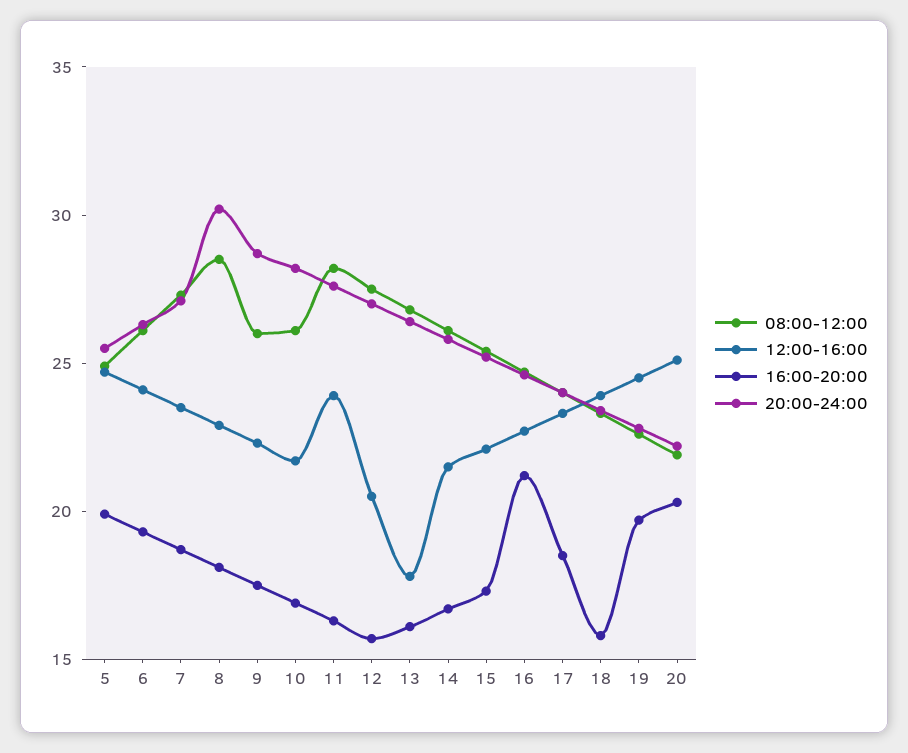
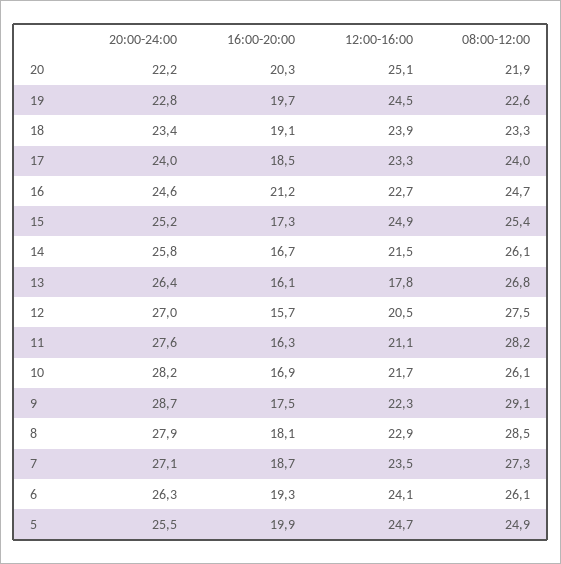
  {
    "08:00-12:00": {
      "5": 24.9,
      "6": 26.1,
      "7": 27.3,
      "8": 28.5,
-     "9": 26,
+     "9": 29.1,
      "10": 26.1,
      "11": 28.2,
      "12": 27.5,
      "13": 26.8,
      "14": 26.1,
      "15": 25.4,
      "16": 24.7,
      "17": 24,
      "18": 23.3,
      "19": 22.6,
      "20": 21.9
    },
    "12:00-16:00": {
      "5": 24.7,
      "6": 24.1,
      "7": 23.5,
      "8": 22.9,
      "9": 22.3,
      "10": 21.7,
-     "11": 24,
+     "11": 21.1,
      "12": 20.5,
      "13": 17.8,
      "14": 21.5,
-     "15": 22,
+     "15": 24.9,
      "16": 22.7,
      "17": 23.3,
      "18": 23.9,
      "19": 24.5,
      "20": 25.1
    },
    "16:00-20:00": {
      "5": 19.9,
      "6": 19.3,
      "7": 18.7,
      "8": 18.1,
      "9": 17.5,
      "10": 16.9,
      "11": 16.3,
      "12": 15.7,
      "13": 16.1,
      "14": 16.7,
      "15": 17.3,
      "16": 21.2,
      "17": 18.5,
-     "18": 16,
+     "18": 19.1,
      "19": 19.7,
      "20": 20.3
    },
    "20:00-24:00": {
      "5": 25.5,
      "6": 26.3,
      "7": 27.1,
-     "8": 30,
+     "8": 27.9,
      "9": 28.7,
      "10": 28.2,
      "11": 27.6,
      "12": 27,
      "13": 26.4,
      "14": 25.8,
      "15": 25.2,
      "16": 24.6,
      "17": 24,
      "18": 23.4,
      "19": 22.8,
      "20": 22.2
    }
  }

